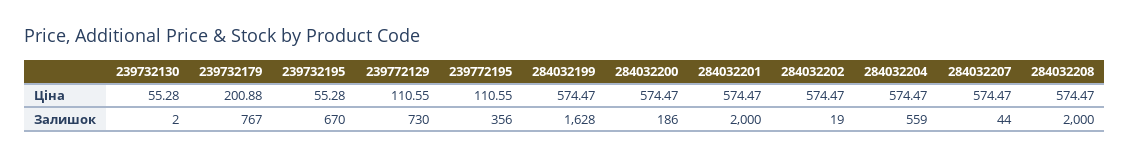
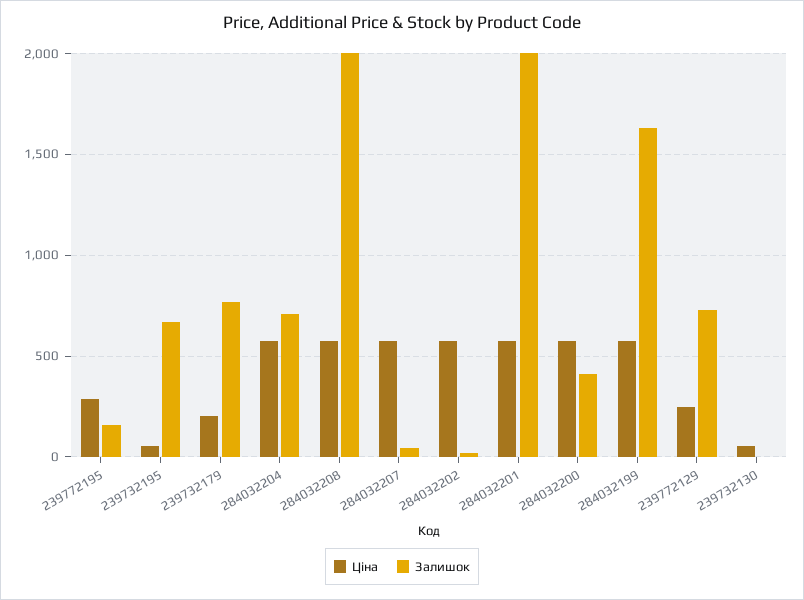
  {
    "Ціна": {
      "239732130": 55.28,
      "239732179": 200.88,
      "239732195": 55.28,
-     "239772129": 110.55,
+     "239772129": 250,
-     "239772195": 110.55,
+     "239772195": 300,
      "284032199": 574.47,
      "284032200": 574.47,
      "284032201": 574.47,
      "284032202": 574.47,
      "284032204": 574.47,
      "284032207": 574.47,
      "284032208": 574.47
    },
    "Залишок": {
      "239732130": 2,
      "239732179": 767,
      "239732195": 670,
      "239772129": 730,
-     "239772195": 356,
+     "239772195": 150,
      "284032199": 1628,
-     "284032200": 186,
+     "284032200": 400,
      "284032201": 2000,
      "284032202": 19,
-     "284032204": 559,
+     "284032204": 700,
      "284032207": 44,
      "284032208": 2000
    }
  }

